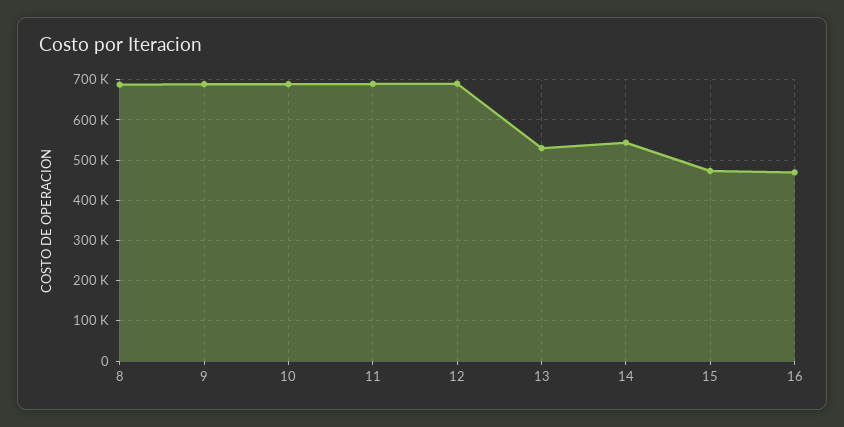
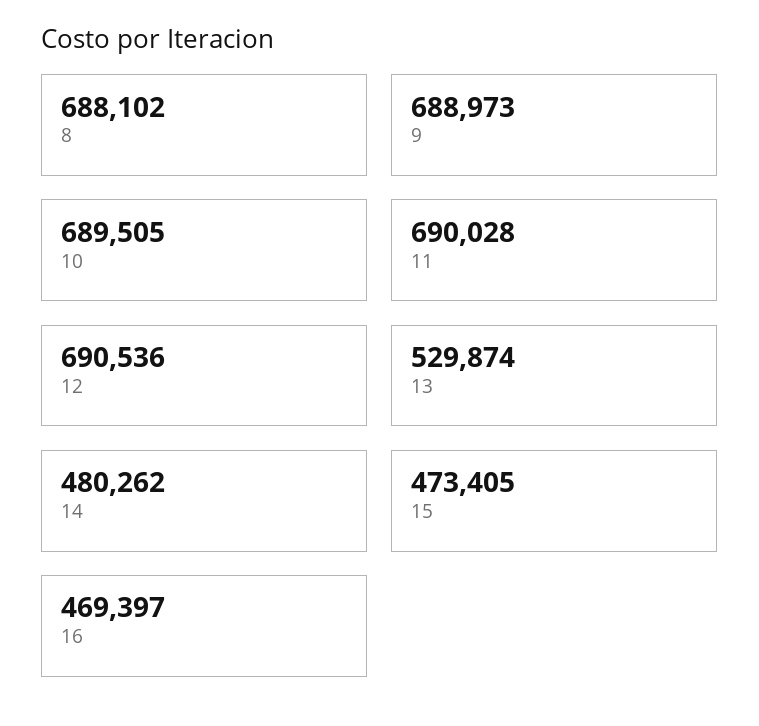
  {
    "8": 688102,
    "9": 688973,
    "10": 689505,
    "11": 690028,
    "12": 690536,
    "13": 529874,
-   "14": 540000,
+   "14": 480262,
    "15": 473405,
    "16": 469397
  }

